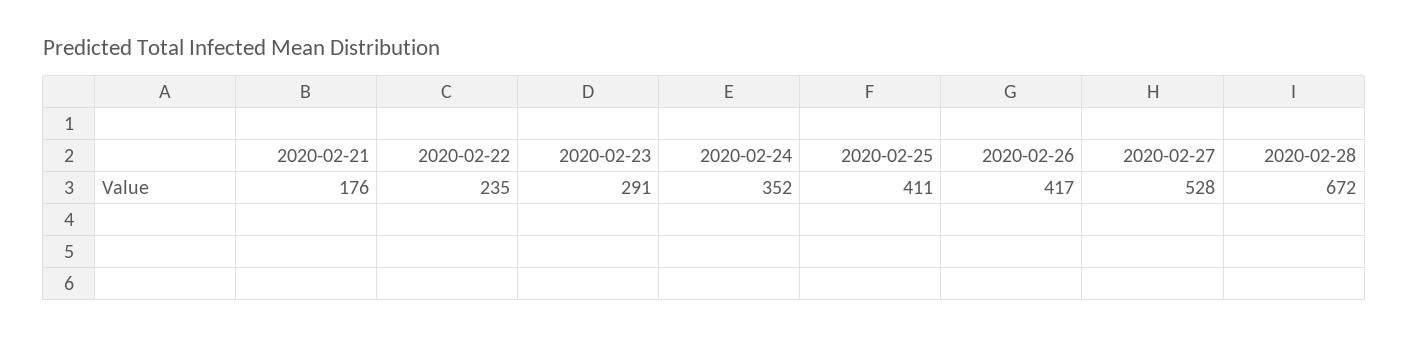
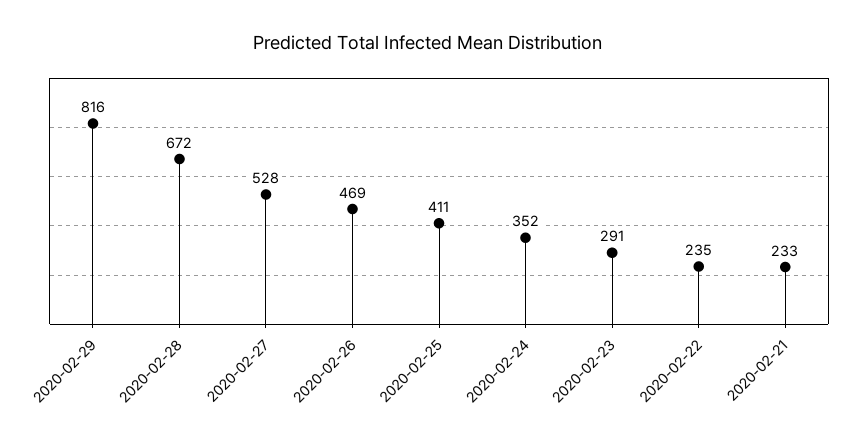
  {
-   "2020-02-21": 176,
+   "2020-02-21": 233,
    "2020-02-22": 235,
    "2020-02-23": 291,
    "2020-02-24": 352,
    "2020-02-25": 411,
-   "2020-02-26": 417,
+   "2020-02-26": 469,
    "2020-02-27": 528,
-   "2020-02-28": 672
+   "2020-02-28": 672,
+   "2020-02-29": 816
  }

